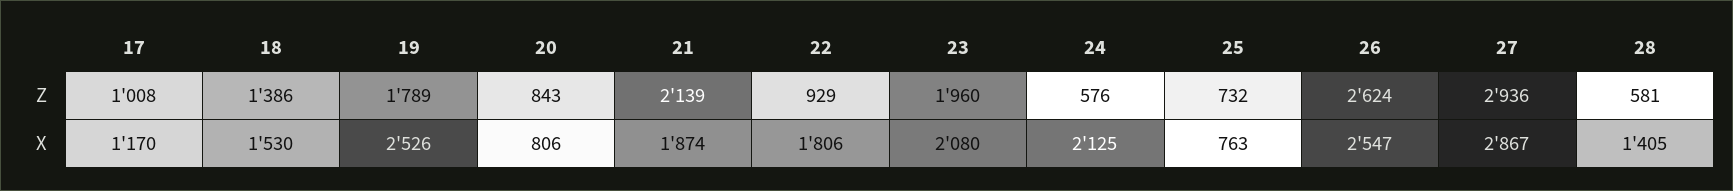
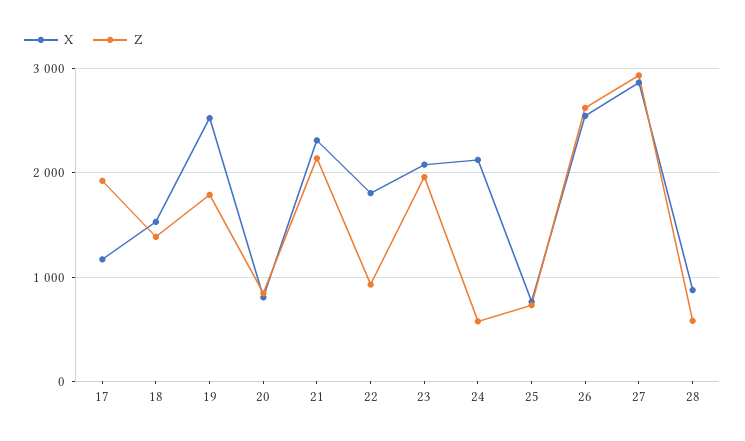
  {
    "Z": {
-     "17": 1008,
+     "17": 1900,
      "18": 1386,
      "19": 1789,
      "20": 843,
      "21": 2139,
      "22": 929,
      "23": 1960,
      "24": 576,
      "25": 732,
      "26": 2624,
      "27": 2936,
      "28": 581
    },
    "X": {
      "17": 1170,
      "18": 1530,
      "19": 2526,
      "20": 806,
-     "21": 1874,
+     "21": 2300,
      "22": 1806,
      "23": 2080,
      "24": 2125,
      "25": 763,
      "26": 2547,
      "27": 2867,
-     "28": 1405
+     "28": 900
    }
  }

